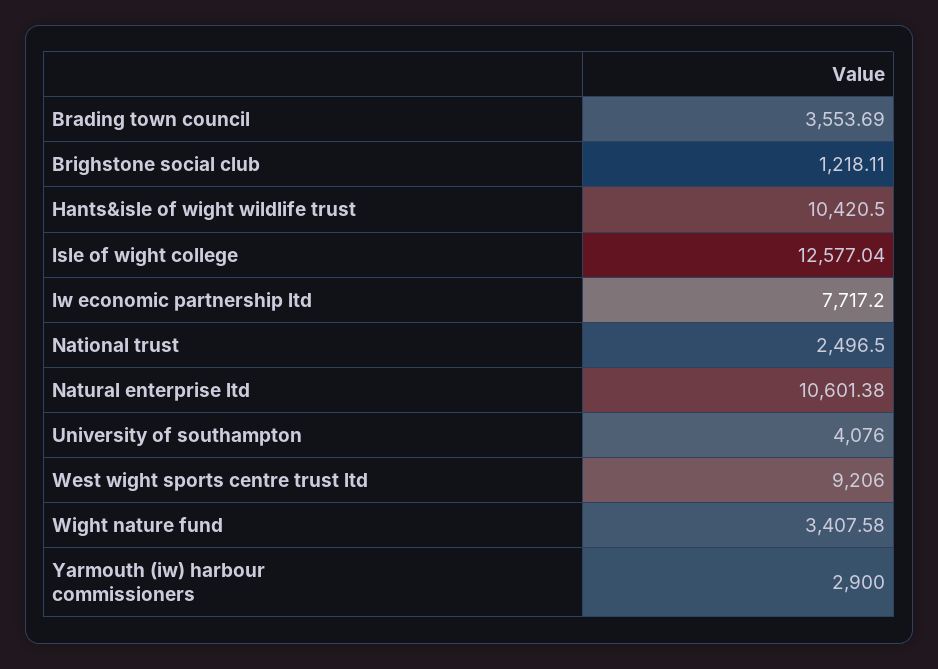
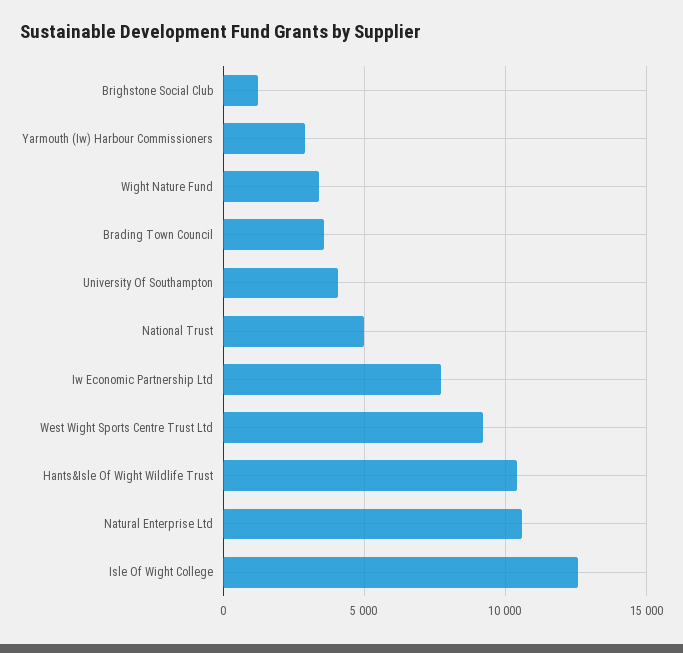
  {
    "Brading town council": 3553.69,
    "Brighstone social club": 1218.11,
    "Hants&isle of wight wildlife trust": 10420.5,
    "Isle of wight college": 12577.04,
    "Iw economic partnership ltd": 7717.2,
-   "National trust": 2496.5,
+   "National trust": 5000,
    "Natural enterprise ltd": 10601.38,
    "University of southampton": 4076,
    "West wight sports centre trust ltd": 9206,
    "Wight nature fund": 3407.58,
    "Yarmouth (iw) harbour commissioners": 2900
  }

